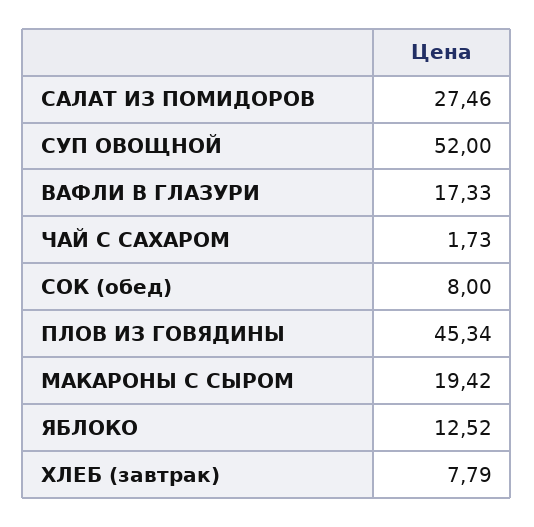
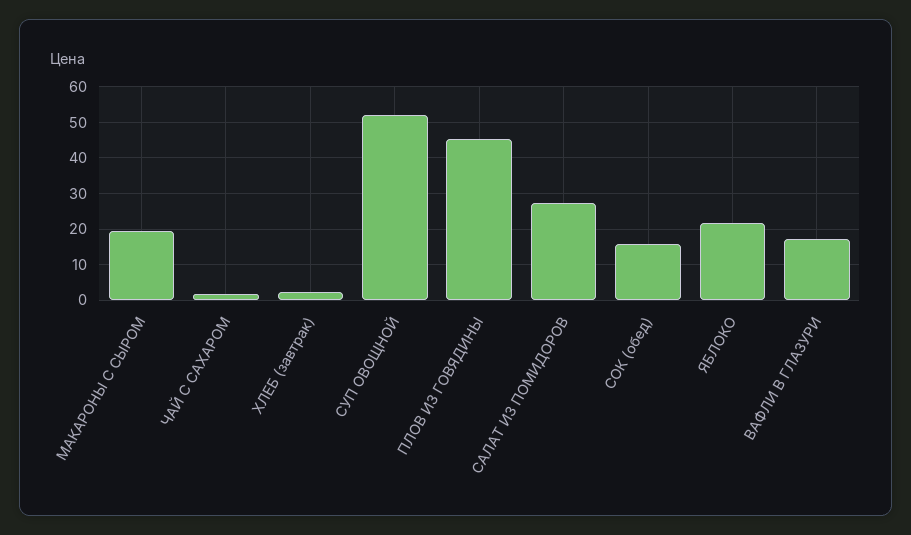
  {
    "САЛАТ ИЗ ПОМИДОРОВ": 27.46,
    "СУП ОВОЩНОЙ": 52,
    "ВАФЛИ В ГЛАЗУРИ": 17.33,
    "ЧАЙ С САХАРОМ": 1.73,
-   "СОК (обед)": 8,
+   "СОК (обед)": 16,
    "ПЛОВ ИЗ ГОВЯДИНЫ": 45.34,
    "МАКАРОНЫ С СЫРОМ": 19.42,
-   "ЯБЛОКО": 12.52,
+   "ЯБЛОКО": 22,
-   "ХЛЕБ (завтрак)": 7.79
+   "ХЛЕБ (завтрак)": 2
  }

